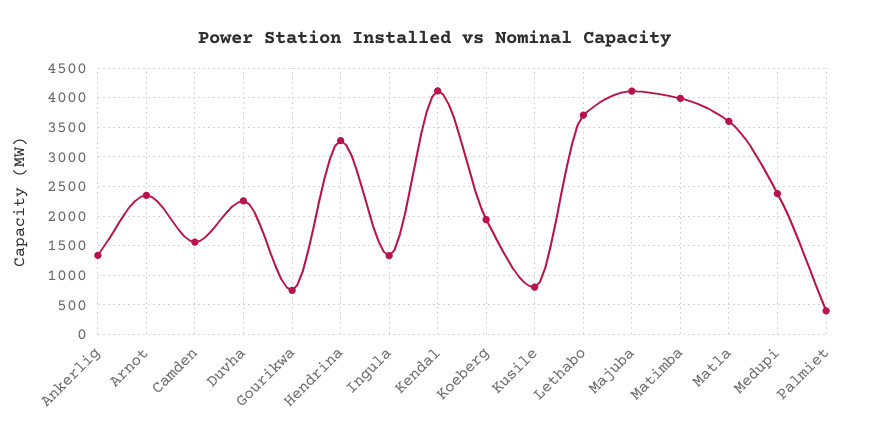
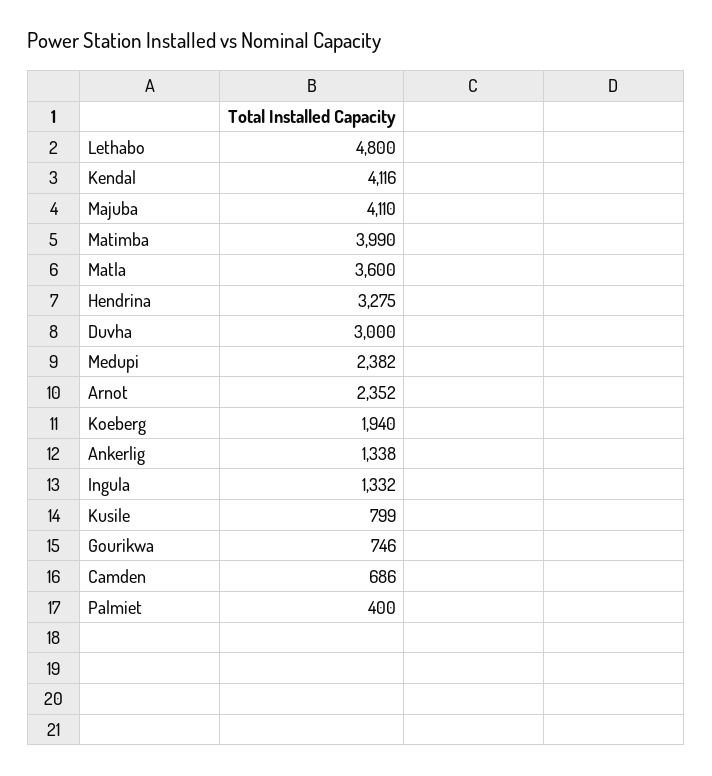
  {
    "Ankerlig": 1338,
    "Arnot": 2352,
-   "Camden": 1500,
+   "Camden": 686,
-   "Duvha": 2250,
+   "Duvha": 3000,
    "Gourikwa": 746,
    "Hendrina": 3275,
    "Ingula": 1332,
    "Kendal": 4116,
    "Koeberg": 1940,
    "Kusile": 799,
-   "Lethabo": 3750,
+   "Lethabo": 4800,
    "Majuba": 4110,
    "Matimba": 3990,
    "Matla": 3600,
    "Medupi": 2382,
    "Palmiet": 400
  }

